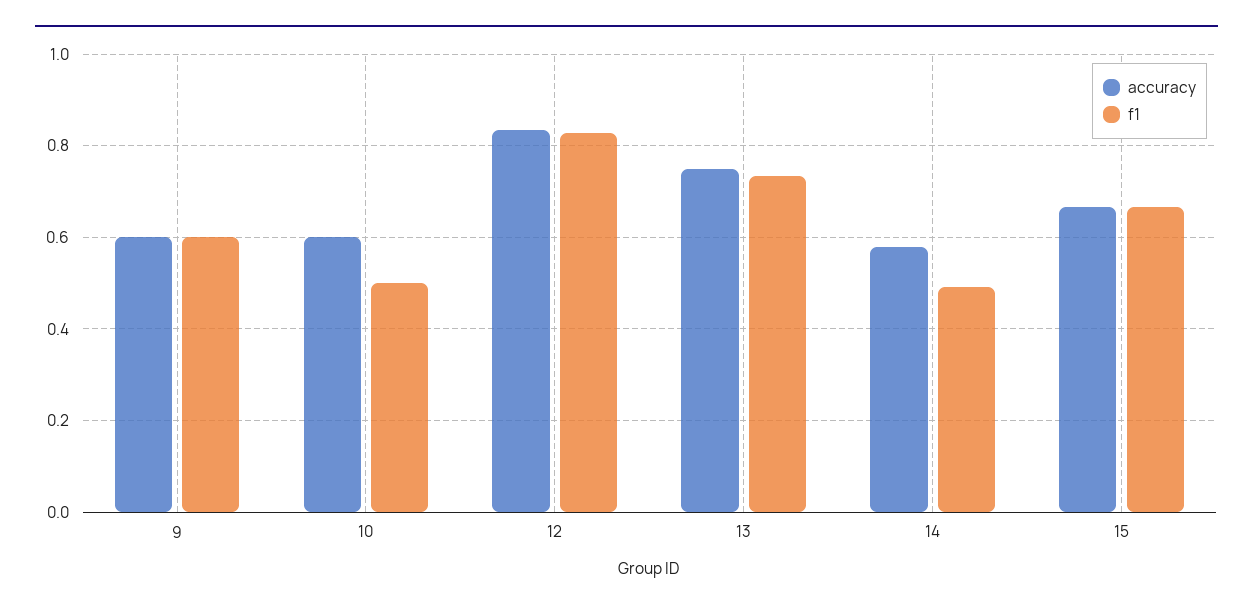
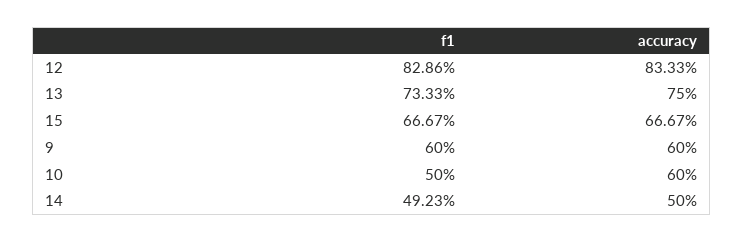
  {
    "accuracy": {
      "9": 0.6,
      "10": 0.6,
      "12": 0.8333,
      "13": 0.75,
-     "14": 0.58,
+     "14": 0.5,
      "15": 0.6667
    },
    "f1": {
      "9": 0.6,
      "10": 0.5,
      "12": 0.8286,
      "13": 0.7333,
      "14": 0.4923,
      "15": 0.6667
    }
  }

